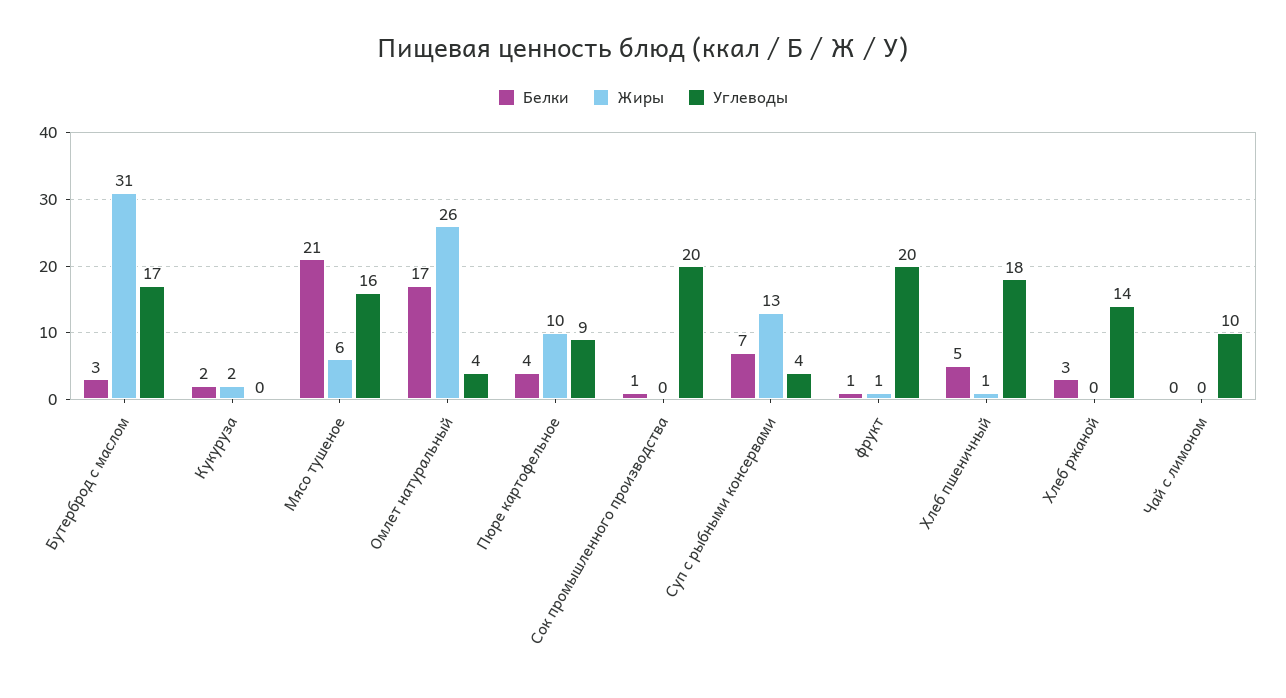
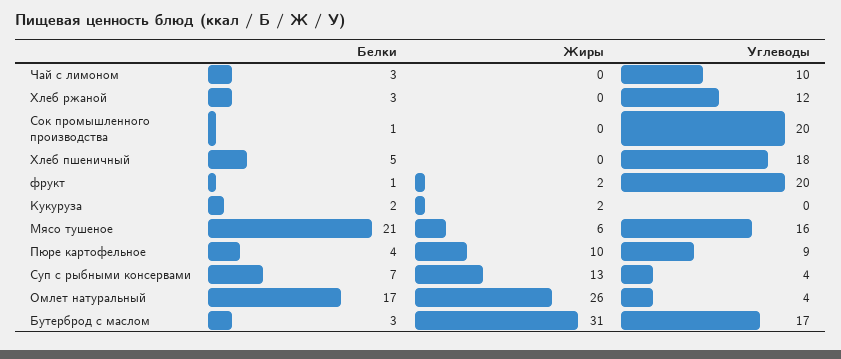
  {
    "Белки": {
      "Бутерброд с маслом": 3,
      "Кукуруза": 2,
      "Мясо тушеное": 21,
      "Омлет натуральный": 17,
      "Пюре картофельное": 4,
      "Сок промышленного производства": 1,
      "Суп с рыбными консервами": 7,
      "фрукт": 1,
      "Хлеб пшеничный": 5,
      "Хлеб ржаной": 3,
-     "Чай с лимоном": 0
+     "Чай с лимоном": 3
    },
    "Жиры": {
      "Бутерброд с маслом": 31,
      "Кукуруза": 2,
      "Мясо тушеное": 6,
      "Омлет натуральный": 26,
      "Пюре картофельное": 10,
      "Сок промышленного производства": 0,
      "Суп с рыбными консервами": 13,
-     "фрукт": 1,
+     "фрукт": 2,
-     "Хлеб пшеничный": 1,
+     "Хлеб пшеничный": 0,
      "Хлеб ржаной": 0,
      "Чай с лимоном": 0
    },
    "Углеводы": {
      "Бутерброд с маслом": 17,
      "Кукуруза": 0,
      "Мясо тушеное": 16,
      "Омлет натуральный": 4,
      "Пюре картофельное": 9,
      "Сок промышленного производства": 20,
      "Суп с рыбными консервами": 4,
      "фрукт": 20,
      "Хлеб пшеничный": 18,
-     "Хлеб ржаной": 14,
+     "Хлеб ржаной": 12,
      "Чай с лимоном": 10
    }
  }

